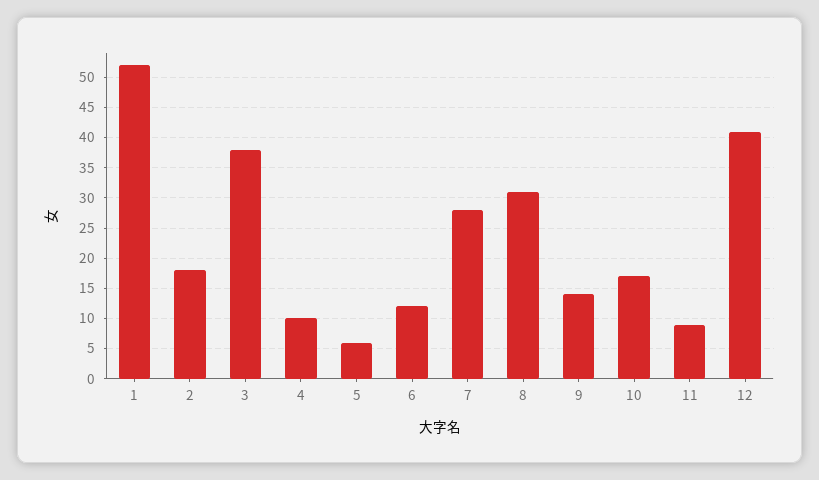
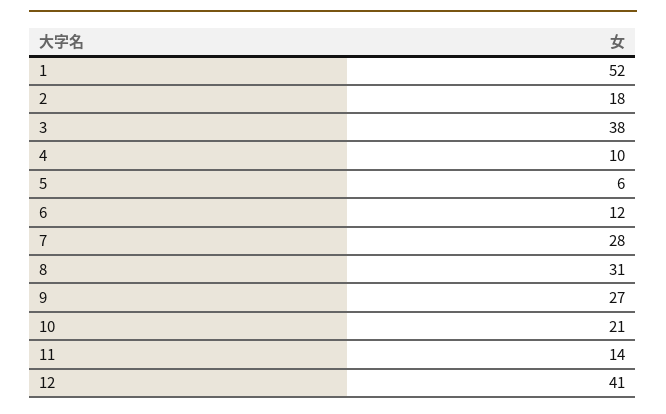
  {
    "1": 52,
    "2": 18,
    "3": 38,
    "4": 10,
    "5": 6,
    "6": 12,
    "7": 28,
    "8": 31,
-   "9": 14,
+   "9": 27,
-   "10": 17,
+   "10": 21,
-   "11": 9,
+   "11": 14,
    "12": 41
  }

